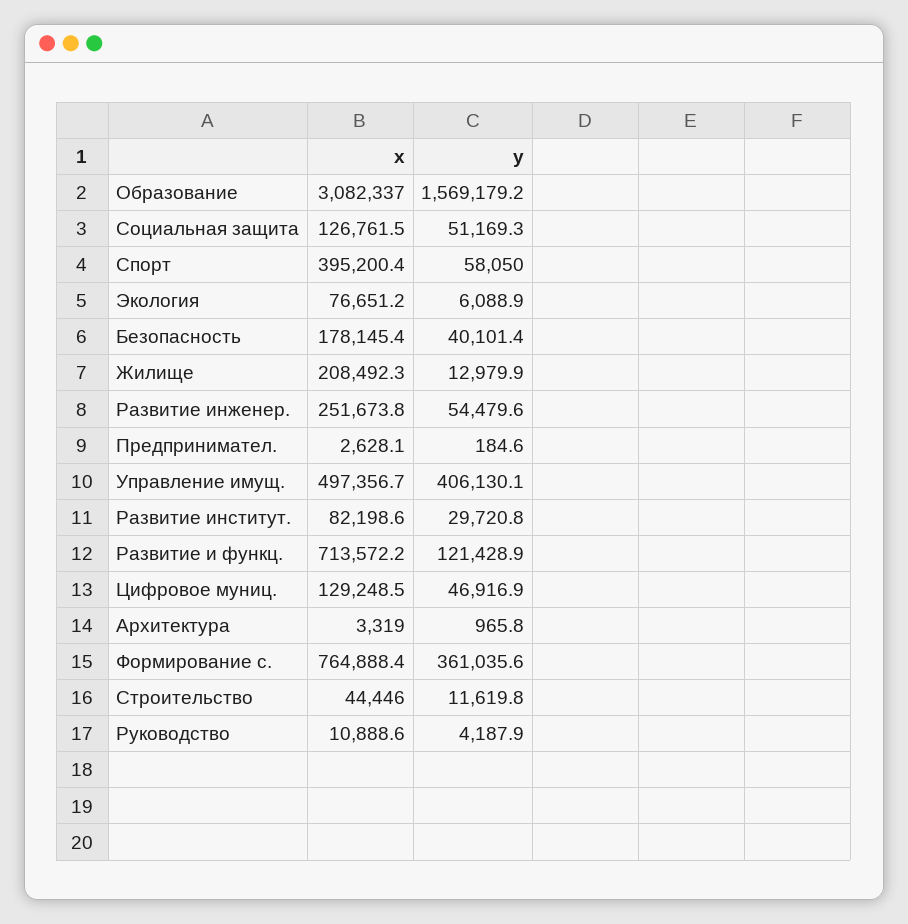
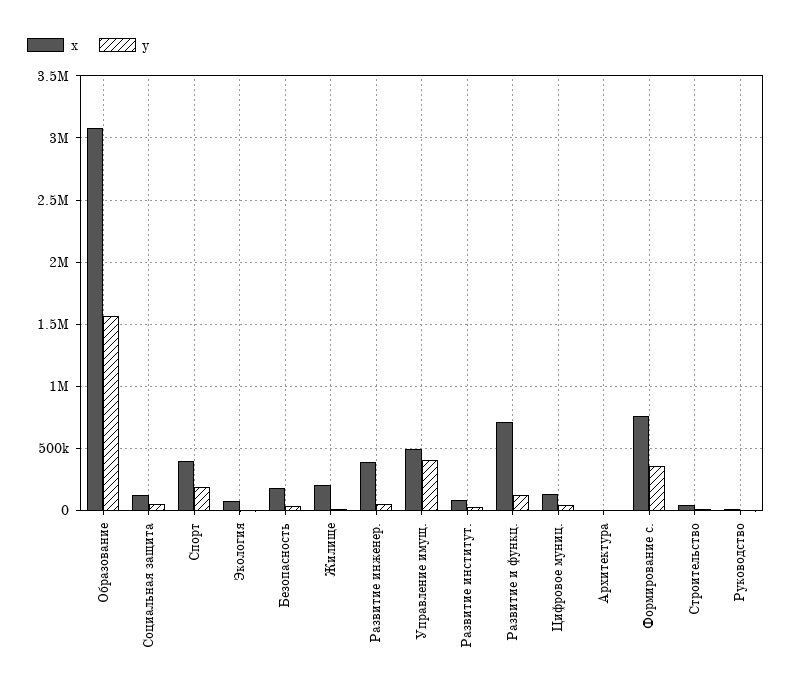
  {
    "x": {
      "Образование": 3082337,
      "Социальная защита": 126761.5,
      "Спорт": 395200.4,
      "Экология": 76651.2,
      "Безопасность": 178145.4,
      "Жилище": 208492.3,
-     "Развитие инженер.": 251673.8,
+     "Развитие инженер.": 400000,
-     "Предпринимател.": 2628.1,
      "Управление имущ.": 497356.7,
      "Развитие институт.": 82198.6,
      "Развитие и функц.": 713572.2,
      "Цифровое муниц.": 129248.5,
      "Архитектура": 3319,
      "Формирование с.": 764888.4,
      "Строительство": 44446,
      "Руководство": 10888.6
    },
    "y": {
      "Образование": 1569179.2,
      "Социальная защита": 51169.3,
-     "Спорт": 58050,
+     "Спорт": 200000,
      "Экология": 6088.9,
      "Безопасность": 40101.4,
      "Жилище": 12979.9,
      "Развитие инженер.": 54479.6,
-     "Предпринимател.": 184.6,
      "Управление имущ.": 406130.1,
      "Развитие институт.": 29720.8,
      "Развитие и функц.": 121428.9,
      "Цифровое муниц.": 46916.9,
      "Архитектура": 965.8,
      "Формирование с.": 361035.6,
      "Строительство": 11619.8,
      "Руководство": 4187.9
    }
  }

